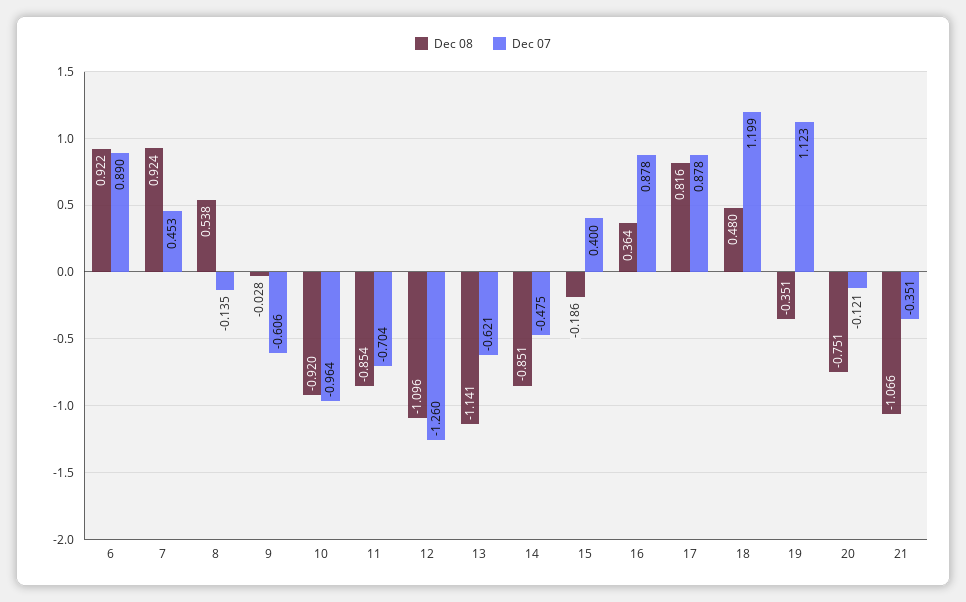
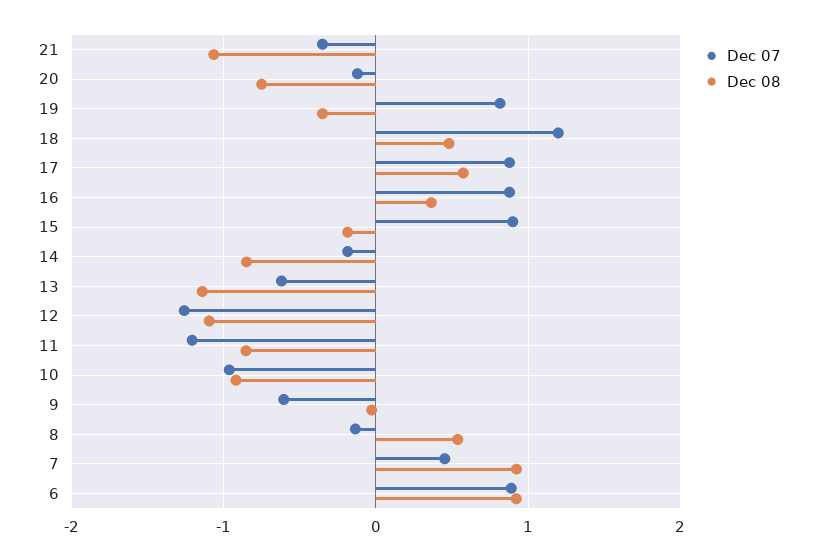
  {
    "Dec 08": {
      "6": 0.922,
      "7": 0.924,
      "8": 0.538,
      "9": -0.028,
      "10": -0.92,
      "11": -0.854,
      "12": -1.096,
      "13": -1.141,
      "14": -0.851,
      "15": -0.186,
      "16": 0.364,
-     "17": 0.816,
+     "17": 0.6,
      "18": 0.48,
      "19": -0.351,
      "20": -0.751,
      "21": -1.066
    },
    "Dec 07": {
      "6": 0.89,
      "7": 0.453,
      "8": -0.135,
      "9": -0.606,
      "10": -0.964,
-     "11": -0.704,
+     "11": -1.2,
      "12": -1.26,
      "13": -0.621,
-     "14": -0.475,
+     "14": -0.2,
-     "15": 0.4,
+     "15": 0.9,
      "16": 0.878,
      "17": 0.878,
      "18": 1.199,
-     "19": 1.123,
+     "19": 0.8,
      "20": -0.121,
      "21": -0.351
    }
  }

